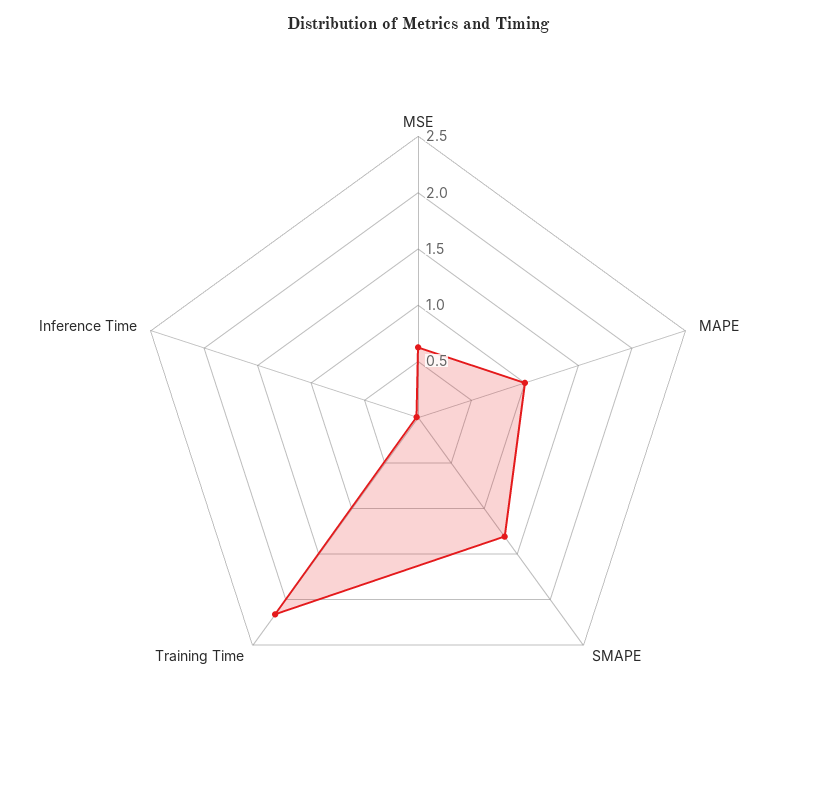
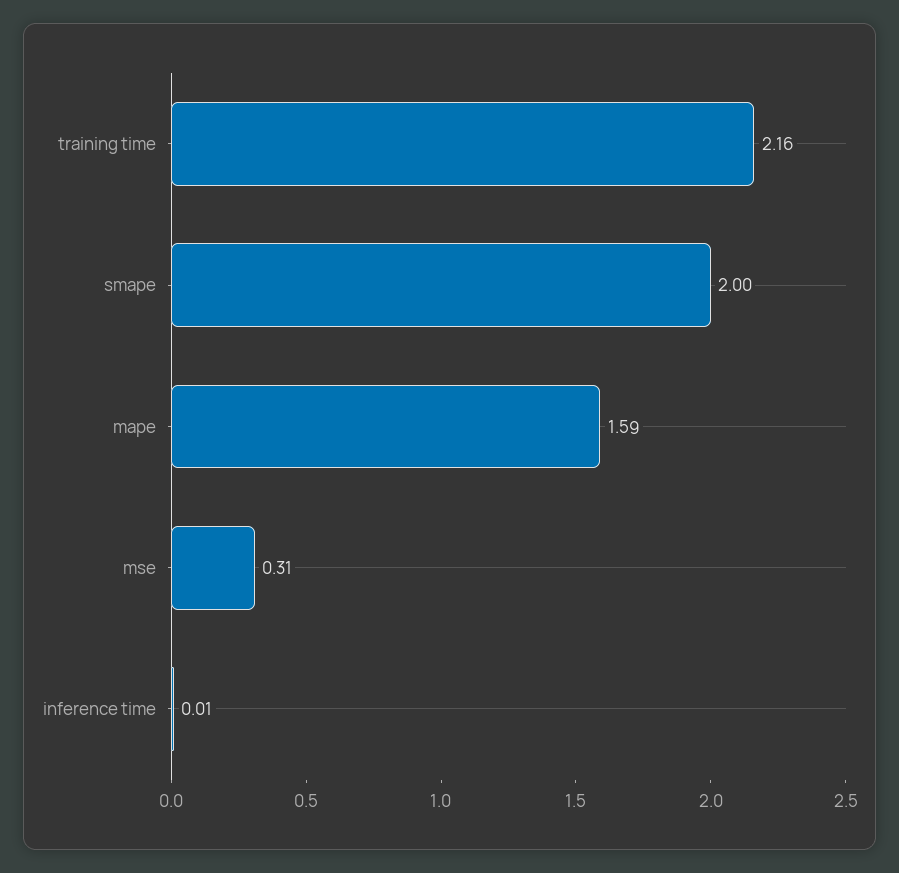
  {
-   "MSE": 0.6,
+   "MSE": 0.31,
-   "MAPE": 1,
+   "MAPE": 1.59,
-   "SMAPE": 1.3,
+   "SMAPE": 2,
    "Training Time": 2.16,
    "Inference Time": 0.01
  }

